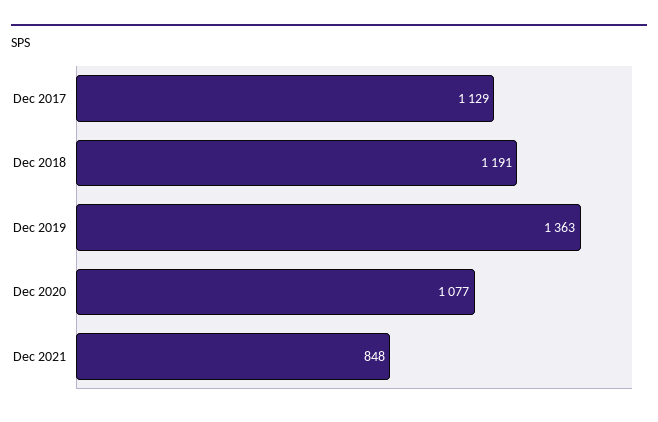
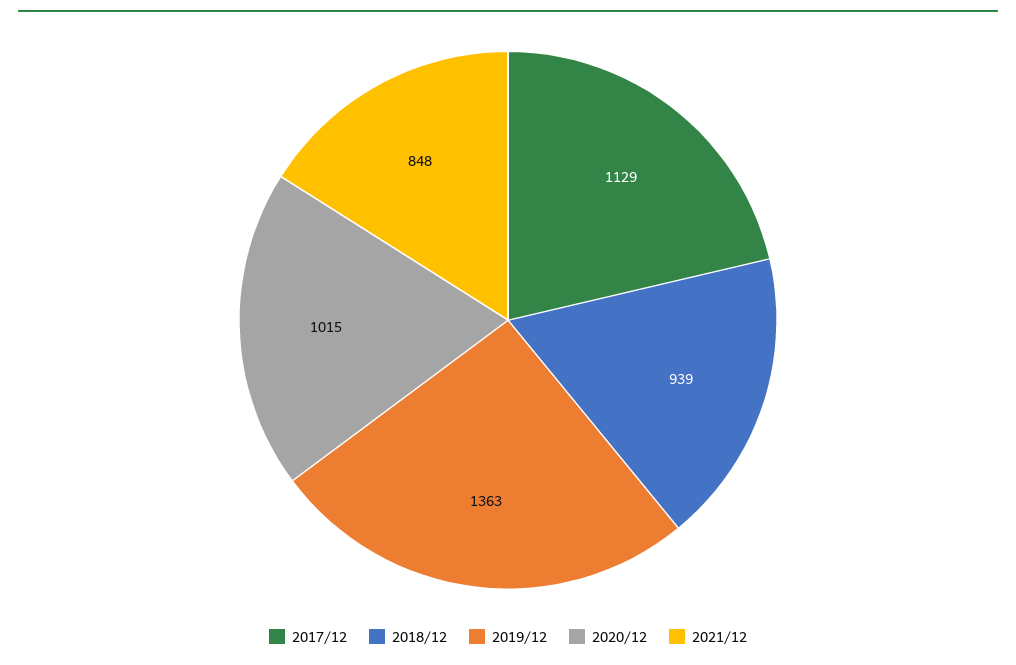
  {
    "Dec 2017": 1129,
-   "Dec 2018": 1191,
+   "Dec 2018": 939,
    "Dec 2019": 1363,
-   "Dec 2020": 1077,
+   "Dec 2020": 1015,
    "Dec 2021": 848
  }

